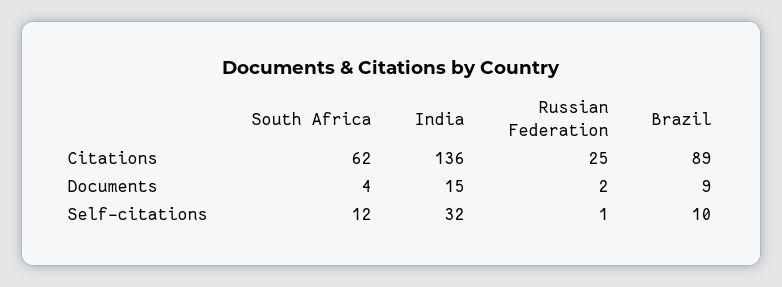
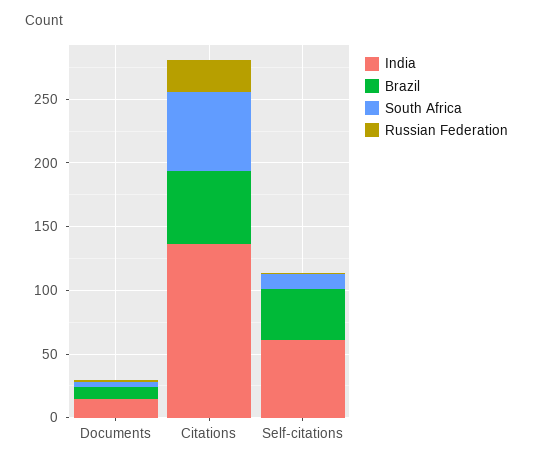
  {
    "South Africa": {
      "Citations": 62,
      "Documents": 4,
      "Self-citations": 12
    },
    "India": {
      "Citations": 136,
      "Documents": 15,
-     "Self-citations": 32
+     "Self-citations": 60
    },
    "Russian Federation": {
      "Citations": 25,
      "Documents": 2,
      "Self-citations": 1
    },
    "Brazil": {
-     "Citations": 89,
+     "Citations": 60,
      "Documents": 9,
-     "Self-citations": 10
+     "Self-citations": 40
    }
  }

